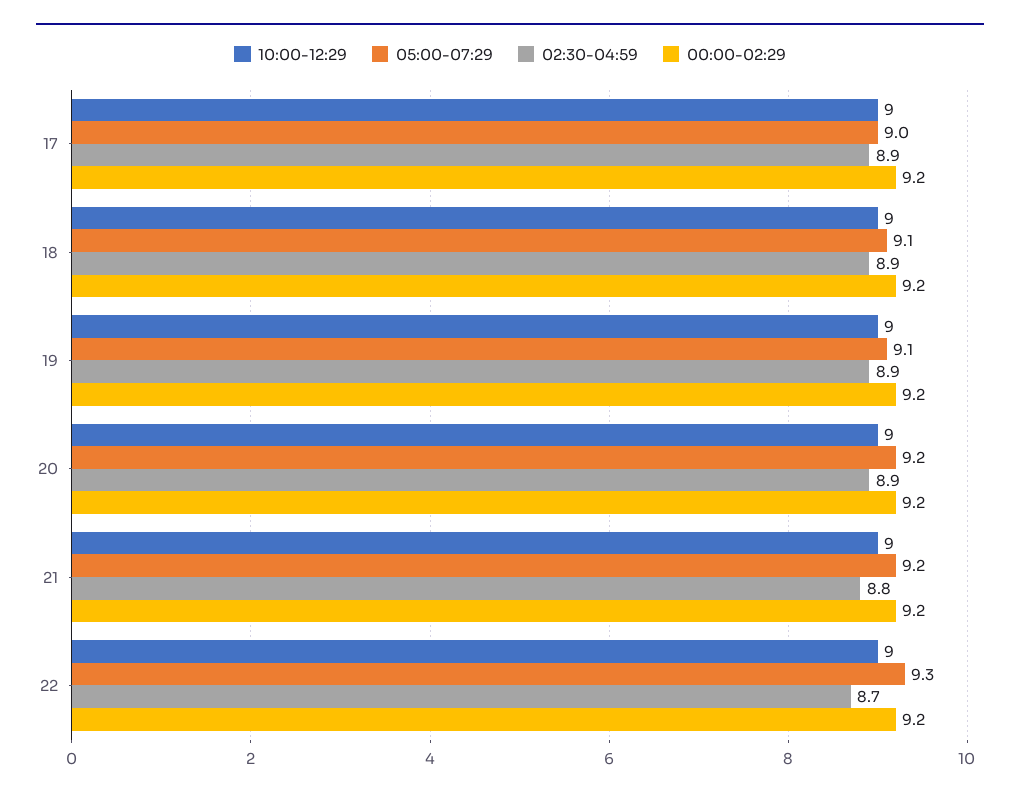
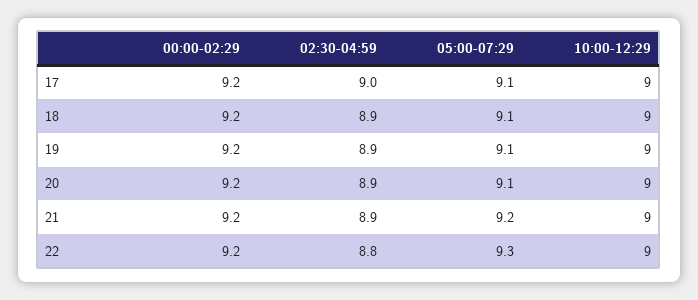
  {
    "10:00-12:29": {
      "17": 9,
      "18": 9,
      "19": 9,
      "20": 9,
      "21": 9,
      "22": 9
    },
    "05:00-07:29": {
-     "17": 9,
+     "17": 9.1,
      "18": 9.1,
      "19": 9.1,
-     "20": 9.2,
+     "20": 9.1,
      "21": 9.2,
      "22": 9.3
    },
    "02:30-04:59": {
-     "17": 8.9,
+     "17": 9,
      "18": 8.9,
      "19": 8.9,
      "20": 8.9,
-     "21": 8.8,
+     "21": 8.9,
-     "22": 8.7
+     "22": 8.8
    },
    "00:00-02:29": {
      "17": 9.2,
      "18": 9.2,
      "19": 9.2,
      "20": 9.2,
      "21": 9.2,
      "22": 9.2
    }
  }

